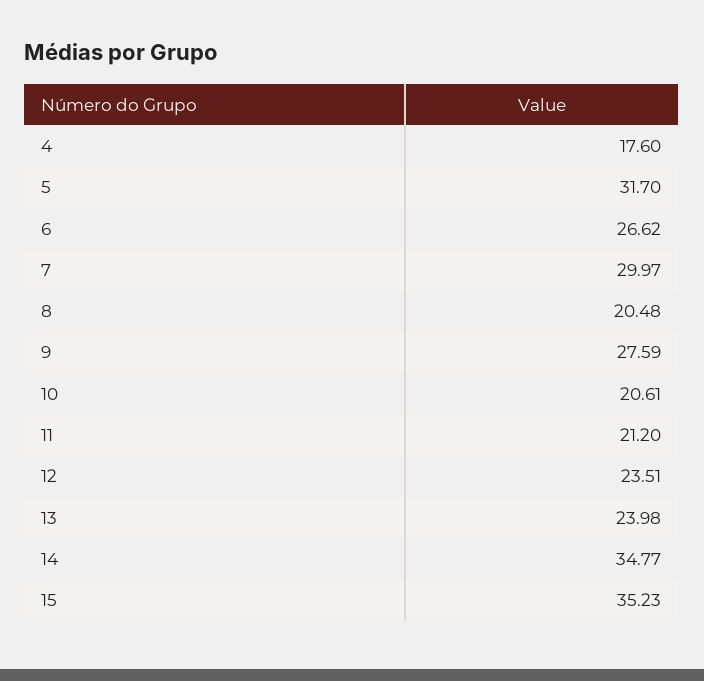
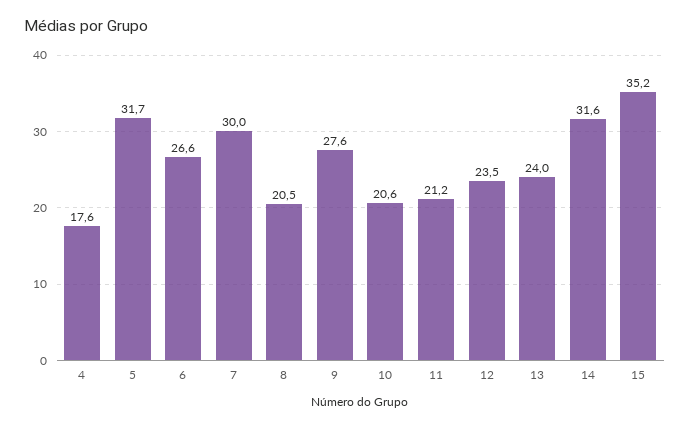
  {
    "4": 17.6,
    "5": 31.7,
    "6": 26.62,
    "7": 29.97,
    "8": 20.48,
    "9": 27.59,
    "10": 20.61,
    "11": 21.2,
    "12": 23.51,
    "13": 23.98,
-   "14": 34.77,
+   "14": 31.6,
    "15": 35.23
  }

